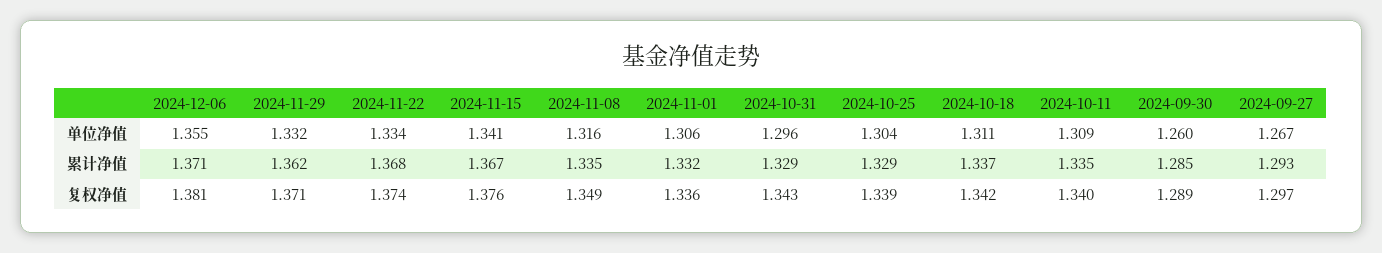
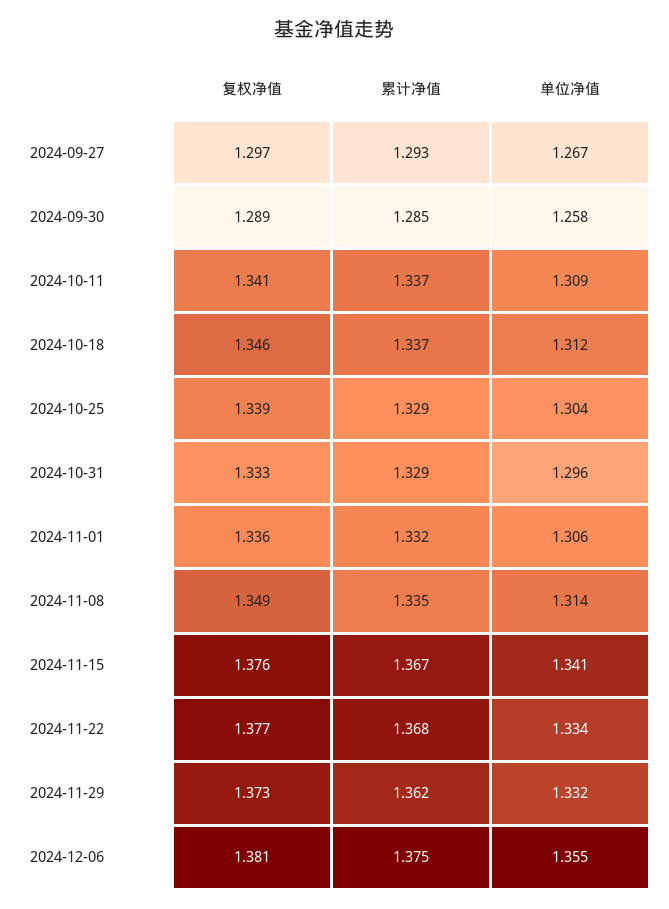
  {
    "2024-12-06": {
      "单位净值": 1.355,
-     "累计净值": 1.371,
+     "累计净值": 1.375,
      "复权净值": 1.381
    },
    "2024-11-29": {
      "单位净值": 1.332,
      "累计净值": 1.362,
-     "复权净值": 1.371
+     "复权净值": 1.373
    },
    "2024-11-22": {
      "单位净值": 1.334,
      "累计净值": 1.368,
-     "复权净值": 1.374
+     "复权净值": 1.377
    },
    "2024-11-15": {
      "单位净值": 1.341,
      "累计净值": 1.367,
      "复权净值": 1.376
    },
    "2024-11-08": {
-     "单位净值": 1.316,
+     "单位净值": 1.314,
      "累计净值": 1.335,
      "复权净值": 1.349
    },
    "2024-11-01": {
      "单位净值": 1.306,
      "累计净值": 1.332,
      "复权净值": 1.336
    },
    "2024-10-31": {
      "单位净值": 1.296,
      "累计净值": 1.329,
-     "复权净值": 1.343
+     "复权净值": 1.333
    },
    "2024-10-25": {
      "单位净值": 1.304,
      "累计净值": 1.329,
      "复权净值": 1.339
    },
    "2024-10-18": {
-     "单位净值": 1.311,
+     "单位净值": 1.312,
      "累计净值": 1.337,
-     "复权净值": 1.342
+     "复权净值": 1.346
    },
    "2024-10-11": {
      "单位净值": 1.309,
-     "累计净值": 1.335,
+     "累计净值": 1.337,
-     "复权净值": 1.34
+     "复权净值": 1.341
    },
    "2024-09-30": {
-     "单位净值": 1.26,
+     "单位净值": 1.258,
      "累计净值": 1.285,
      "复权净值": 1.289
    },
    "2024-09-27": {
      "单位净值": 1.267,
      "累计净值": 1.293,
      "复权净值": 1.297
    }
  }

